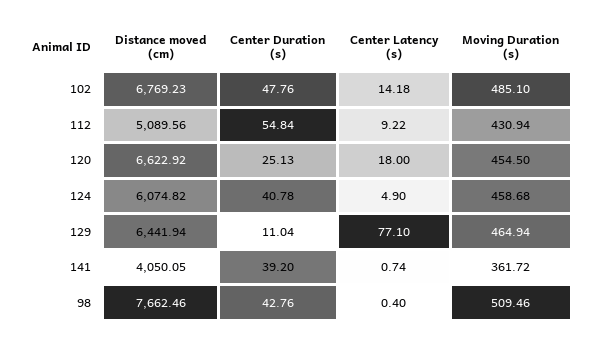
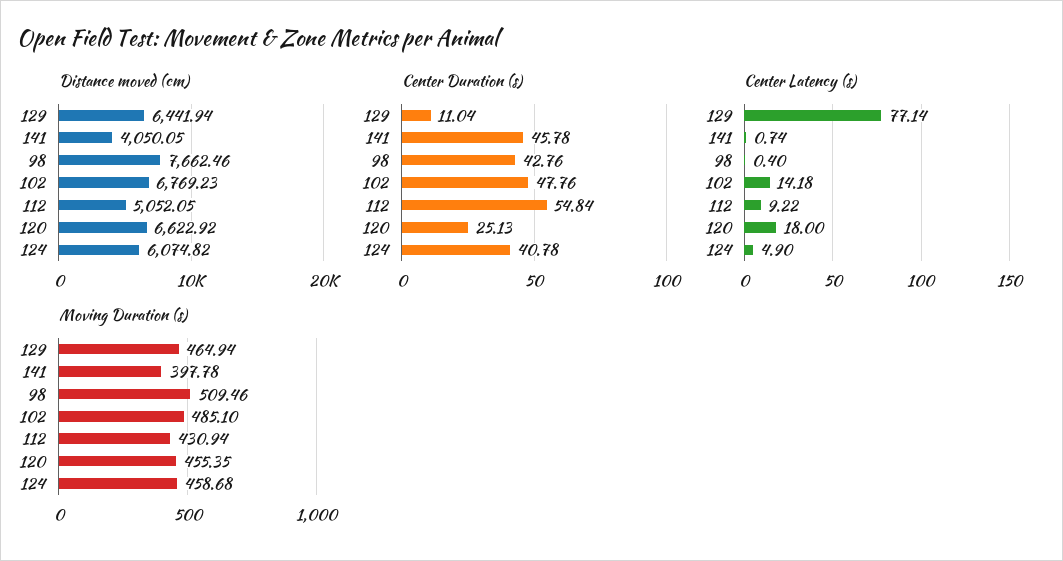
  {
    "Distance moved (cm)": {
      "102": 6769.23,
-     "112": 5089.56,
+     "112": 5052.05,
      "120": 6622.92,
      "124": 6074.82,
      "129": 6441.94,
      "141": 4050.05,
      "98": 7662.46
    },
    "Center Duration (s)": {
      "102": 47.76,
      "112": 54.84,
      "120": 25.13,
      "124": 40.78,
      "129": 11.04,
-     "141": 39.2,
+     "141": 45.78,
      "98": 42.76
    },
    "Center Latency (s)": {
      "102": 14.18,
      "112": 9.22,
      "120": 18,
      "124": 4.9,
-     "129": 77.1,
+     "129": 77.14,
      "141": 0.74,
      "98": 0.4
    },
    "Moving Duration (s)": {
      "102": 485.1,
      "112": 430.94,
-     "120": 454.5,
+     "120": 455.35,
      "124": 458.68,
      "129": 464.94,
-     "141": 361.72,
+     "141": 397.78,
      "98": 509.46
    }
  }

